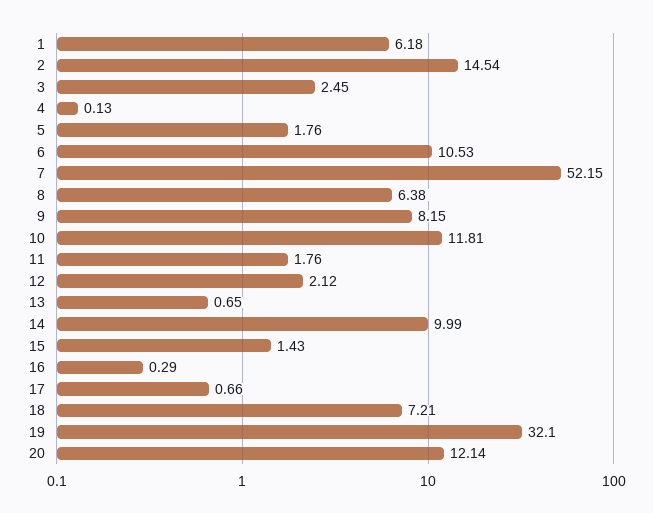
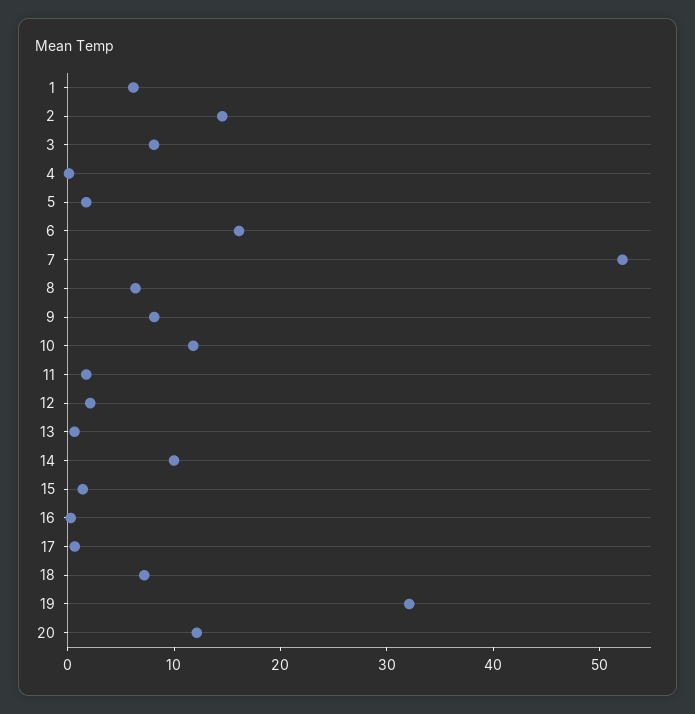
  {
    "1": 6.18,
    "2": 14.54,
-   "3": 2.45,
+   "3": 8,
    "4": 0.13,
    "5": 1.76,
-   "6": 10.53,
+   "6": 16,
    "7": 52.15,
    "8": 6.38,
    "9": 8.15,
    "10": 11.81,
    "11": 1.76,
    "12": 2.12,
    "13": 0.65,
    "14": 9.99,
    "15": 1.43,
    "16": 0.29,
    "17": 0.66,
    "18": 7.21,
    "19": 32.1,
    "20": 12.14
  }

